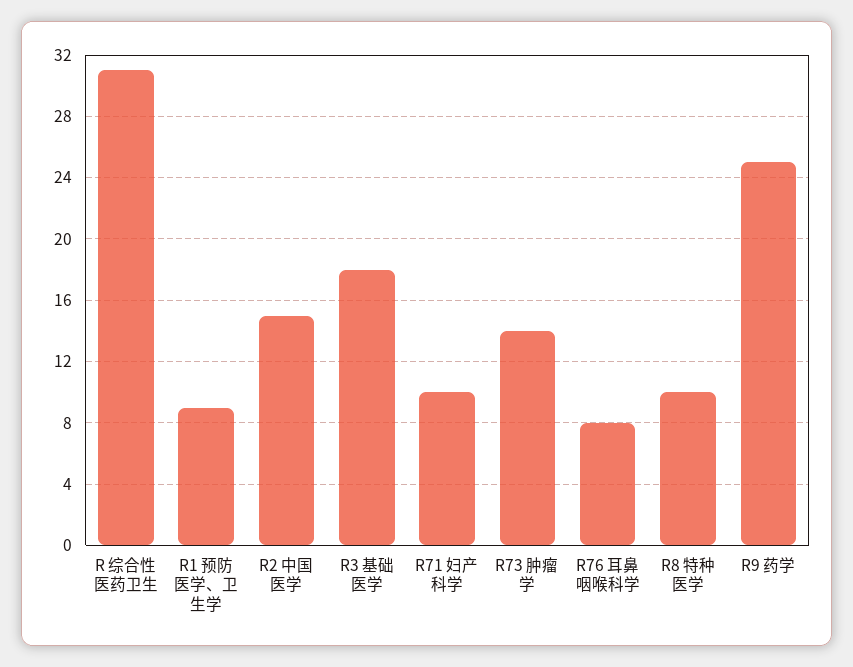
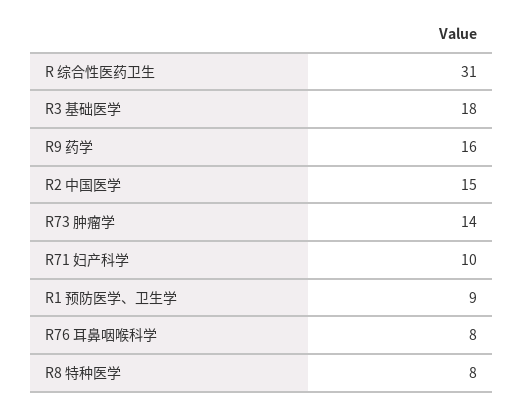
  {
    "R 综合性医药卫生": 31,
    "R1 预防医学、卫生学": 9,
    "R2 中国医学": 15,
    "R3 基础医学": 18,
    "R71 妇产科学": 10,
    "R73 肿瘤学": 14,
    "R76 耳鼻咽喉科学": 8,
-   "R8 特种医学": 10,
+   "R8 特种医学": 8,
-   "R9 药学": 25
+   "R9 药学": 16
  }

